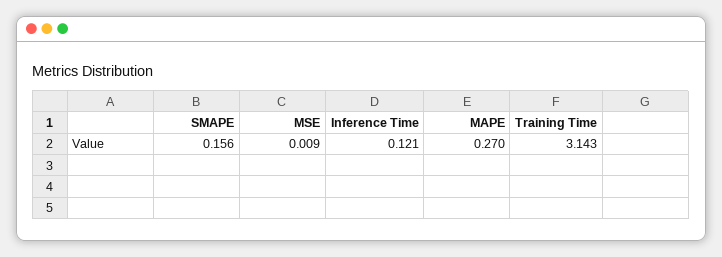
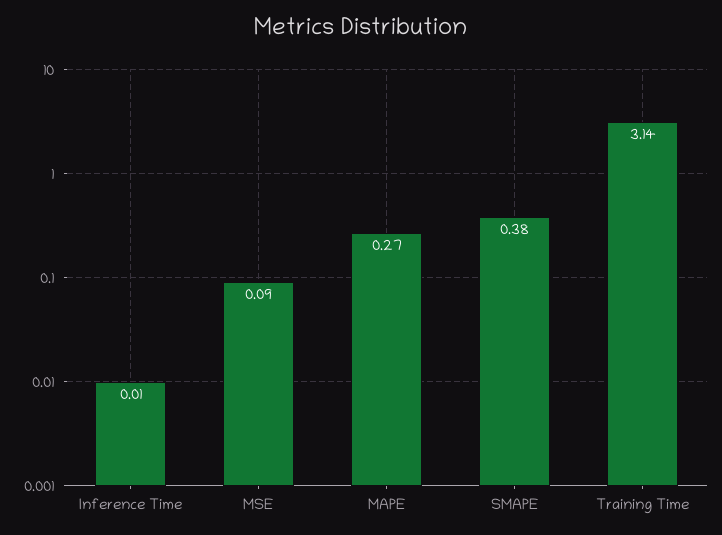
  {
-   "SMAPE": 0.156,
+   "SMAPE": 0.38,
-   "MSE": 0.009,
+   "MSE": 0.09,
-   "Inference Time": 0.121,
+   "Inference Time": 0.01,
    "MAPE": 0.27,
    "Training Time": 3.143
  }

